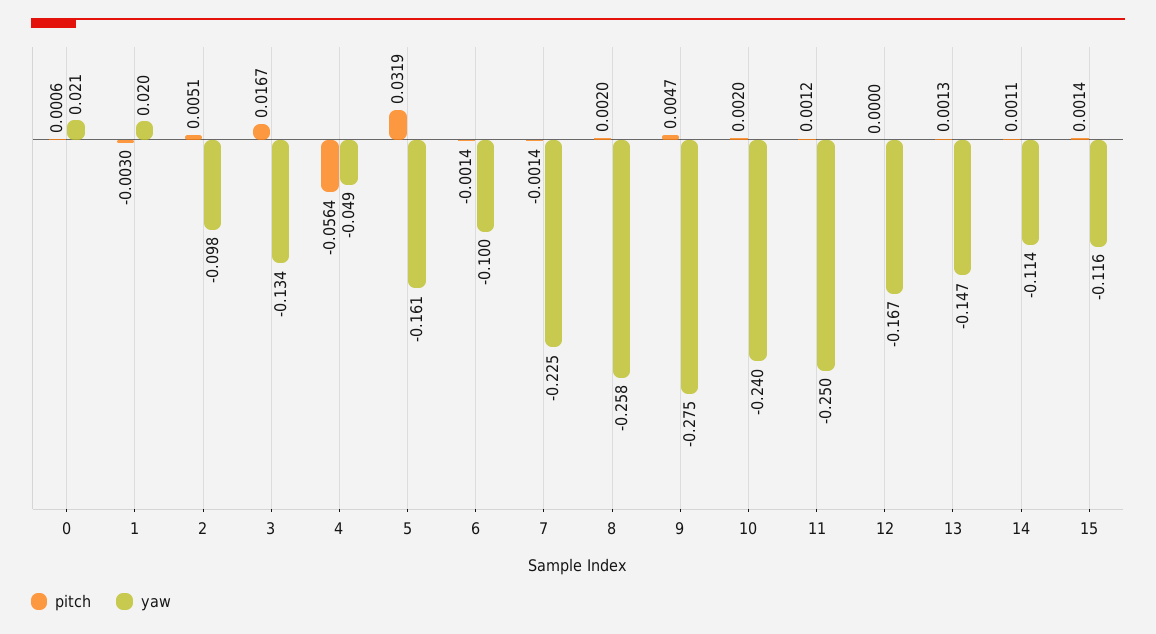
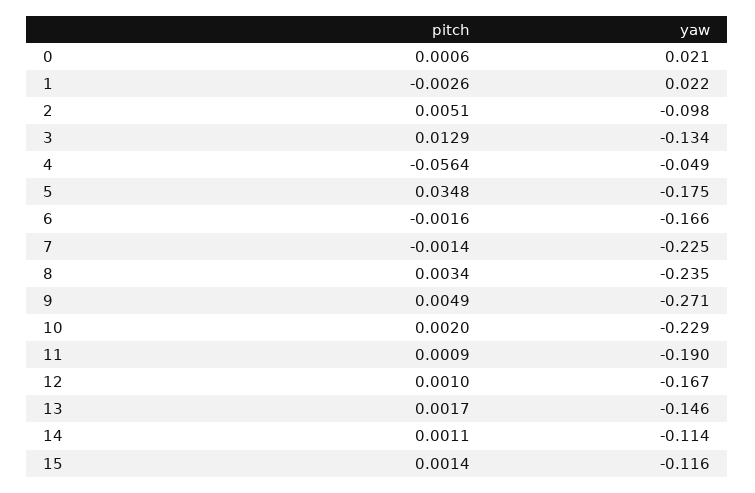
  {
    "pitch": {
      "0": 0.0006,
-     "1": -0.003,
+     "1": -0.0026,
      "2": 0.0051,
-     "3": 0.0167,
+     "3": 0.0129,
      "4": -0.0564,
-     "5": 0.0319,
+     "5": 0.0348,
-     "6": -0.0014,
+     "6": -0.0016,
      "7": -0.0014,
-     "8": 0.002,
+     "8": 0.0034,
-     "9": 0.0047,
+     "9": 0.0049,
      "10": 0.002,
-     "11": 0.0012,
+     "11": 0.0009,
-     "12": 0,
+     "12": 0.001,
-     "13": 0.0013,
+     "13": 0.0017,
      "14": 0.0011,
      "15": 0.0014
    },
    "yaw": {
      "0": 0.021,
-     "1": 0.02,
+     "1": 0.022,
      "2": -0.098,
      "3": -0.134,
      "4": -0.049,
-     "5": -0.161,
+     "5": -0.175,
-     "6": -0.1,
+     "6": -0.166,
      "7": -0.225,
-     "8": -0.258,
+     "8": -0.235,
-     "9": -0.275,
+     "9": -0.271,
-     "10": -0.24,
+     "10": -0.229,
-     "11": -0.25,
+     "11": -0.19,
      "12": -0.167,
-     "13": -0.147,
+     "13": -0.146,
      "14": -0.114,
      "15": -0.116
    }
  }

